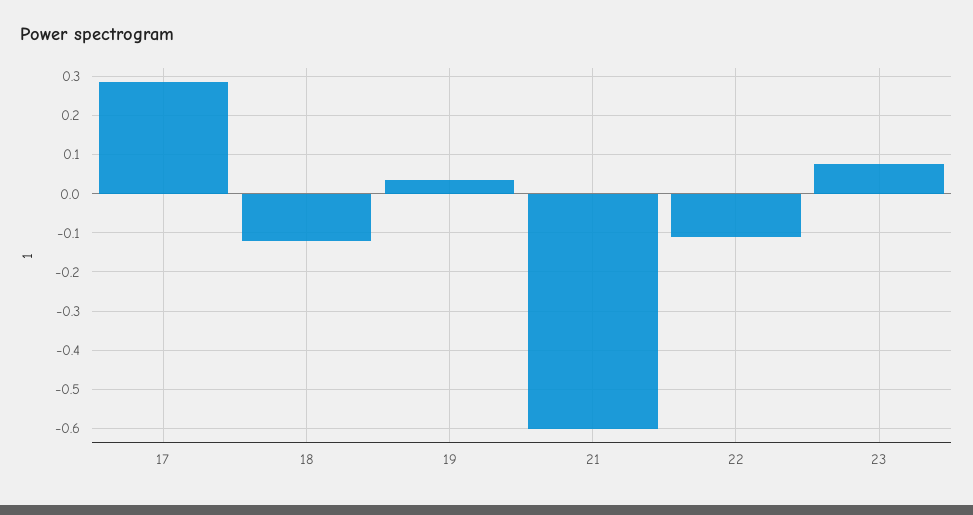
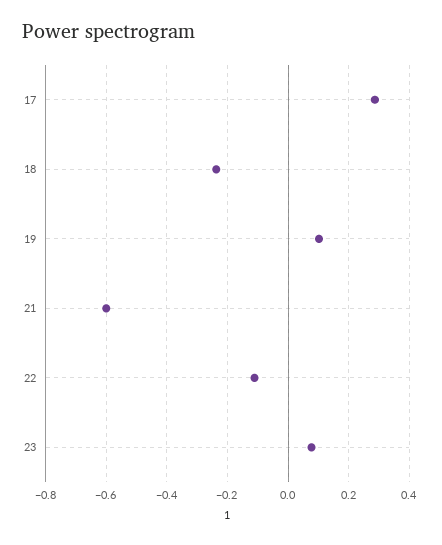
  {
    "17": 0.28,
-   "18": -0.12,
+   "18": -0.24,
-   "19": 0.04,
+   "19": 0.1,
    "21": -0.6,
    "22": -0.12,
    "23": 0.08
  }

